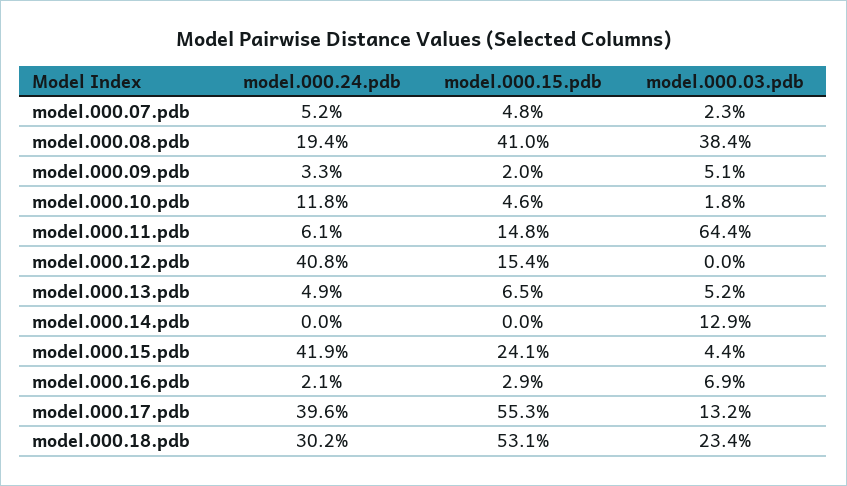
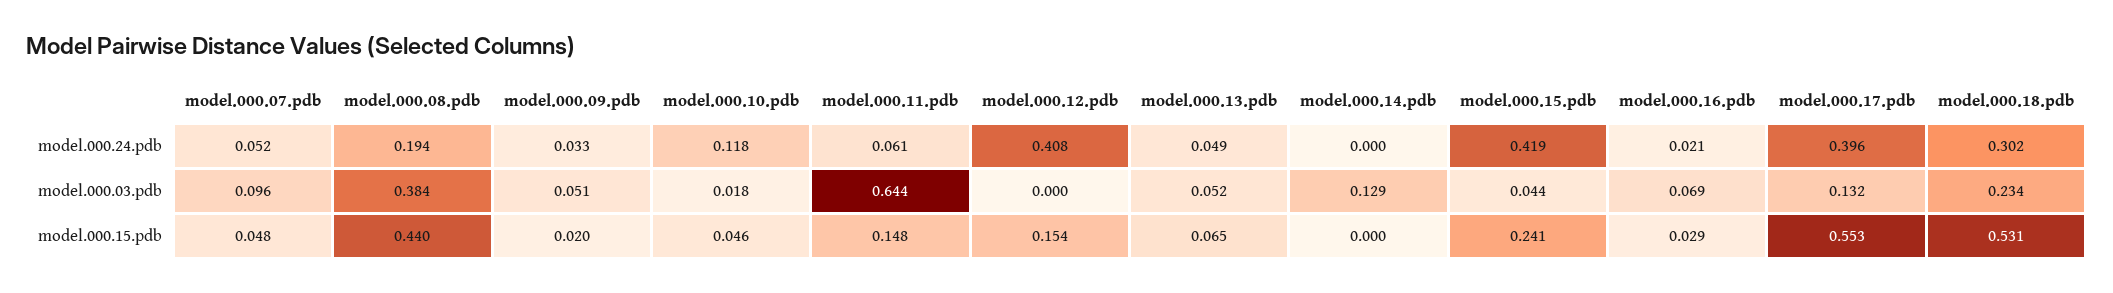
  {
    "model.000.24.pdb": {
      "model.000.07.pdb": 0.052,
      "model.000.08.pdb": 0.194,
      "model.000.09.pdb": 0.033,
      "model.000.10.pdb": 0.118,
      "model.000.11.pdb": 0.061,
      "model.000.12.pdb": 0.408,
      "model.000.13.pdb": 0.049,
      "model.000.14.pdb": 0,
      "model.000.15.pdb": 0.419,
      "model.000.16.pdb": 0.021,
      "model.000.17.pdb": 0.396,
      "model.000.18.pdb": 0.302
    },
    "model.000.15.pdb": {
      "model.000.07.pdb": 0.048,
-     "model.000.08.pdb": 0.41,
+     "model.000.08.pdb": 0.44,
      "model.000.09.pdb": 0.02,
      "model.000.10.pdb": 0.046,
      "model.000.11.pdb": 0.148,
      "model.000.12.pdb": 0.154,
      "model.000.13.pdb": 0.065,
      "model.000.14.pdb": 0,
      "model.000.15.pdb": 0.241,
      "model.000.16.pdb": 0.029,
      "model.000.17.pdb": 0.553,
      "model.000.18.pdb": 0.531
    },
    "model.000.03.pdb": {
-     "model.000.07.pdb": 0.023,
+     "model.000.07.pdb": 0.096,
      "model.000.08.pdb": 0.384,
      "model.000.09.pdb": 0.051,
      "model.000.10.pdb": 0.018,
      "model.000.11.pdb": 0.644,
      "model.000.12.pdb": 0,
      "model.000.13.pdb": 0.052,
      "model.000.14.pdb": 0.129,
      "model.000.15.pdb": 0.044,
      "model.000.16.pdb": 0.069,
      "model.000.17.pdb": 0.132,
      "model.000.18.pdb": 0.234
    }
  }

